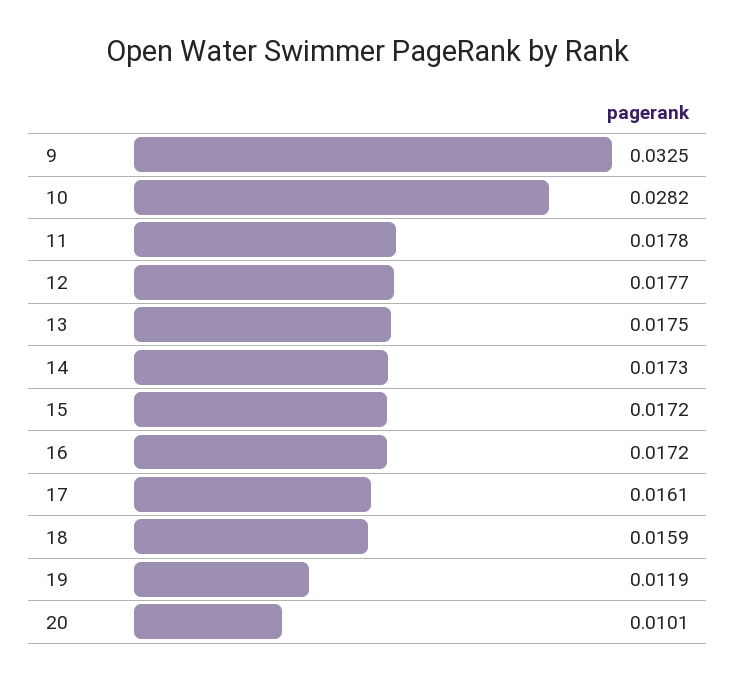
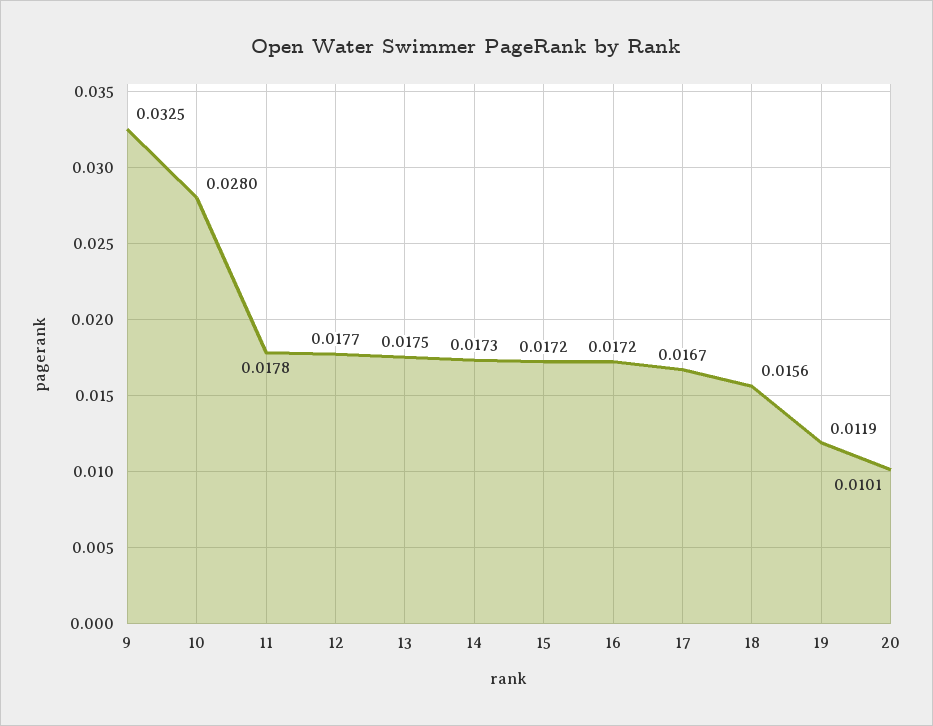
  {
    "9": 0.0325,
-   "10": 0.0282,
+   "10": 0.028,
    "11": 0.0178,
    "12": 0.0177,
    "13": 0.0175,
    "14": 0.0173,
    "15": 0.0172,
    "16": 0.0172,
-   "17": 0.0161,
+   "17": 0.0167,
-   "18": 0.0159,
+   "18": 0.0156,
    "19": 0.0119,
    "20": 0.0101
  }

